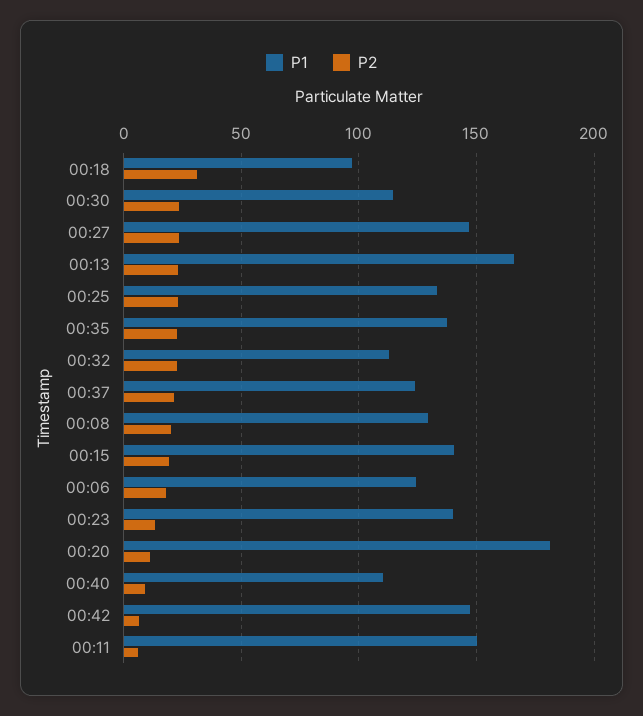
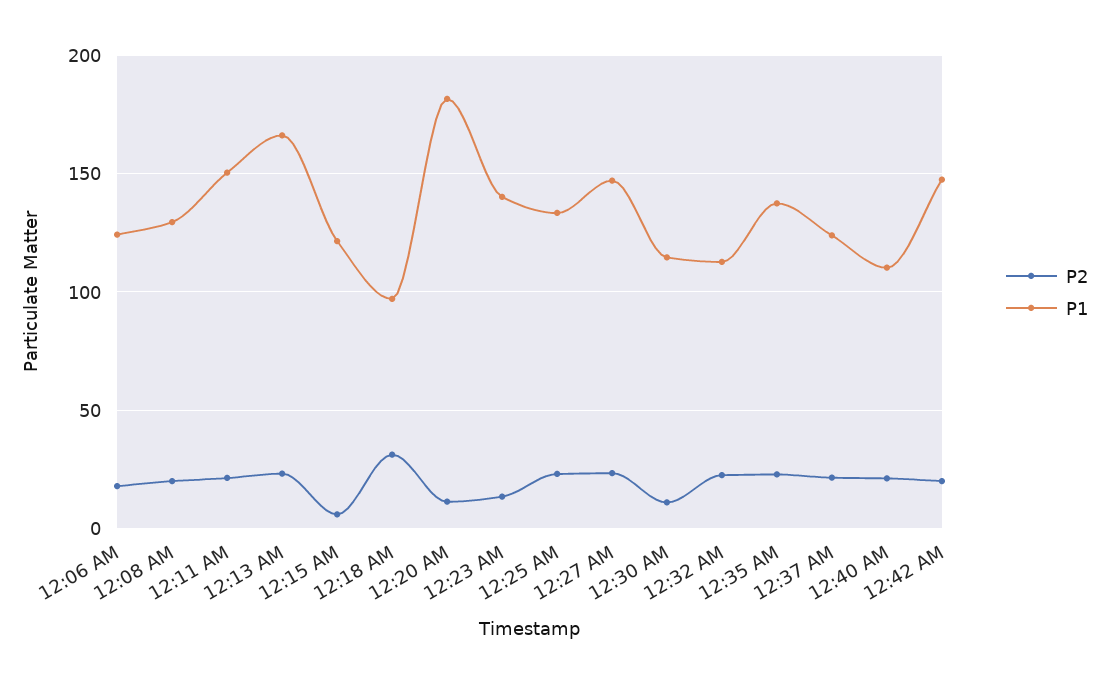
  {
    "P1": {
      "00:18": 95,
      "00:30": 115,
      "00:27": 145,
      "00:13": 165,
      "00:25": 135,
      "00:35": 135,
      "00:32": 115,
      "00:37": 125,
      "00:08": 130,
-     "00:15": 140,
+     "00:15": 120,
      "00:06": 125,
      "00:23": 140,
      "00:20": 180,
      "00:40": 110,
      "00:42": 145,
      "00:11": 150
    },
    "P2": {
      "00:18": 30,
-     "00:30": 25,
+     "00:30": 10,
      "00:27": 25,
      "00:13": 25,
      "00:25": 25,
      "00:35": 25,
      "00:32": 25,
      "00:37": 20,
      "00:08": 20,
-     "00:15": 20,
+     "00:15": 5,
      "00:06": 20,
      "00:23": 15,
      "00:20": 10,
-     "00:40": 10,
+     "00:40": 20,
-     "00:42": 5,
+     "00:42": 20,
-     "00:11": 5
+     "00:11": 20
    }
  }

